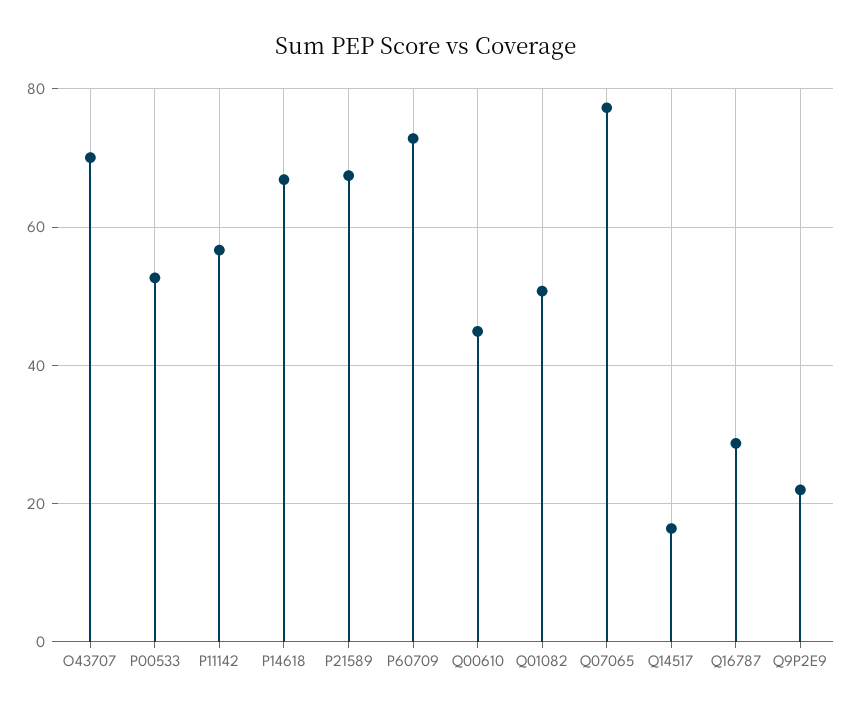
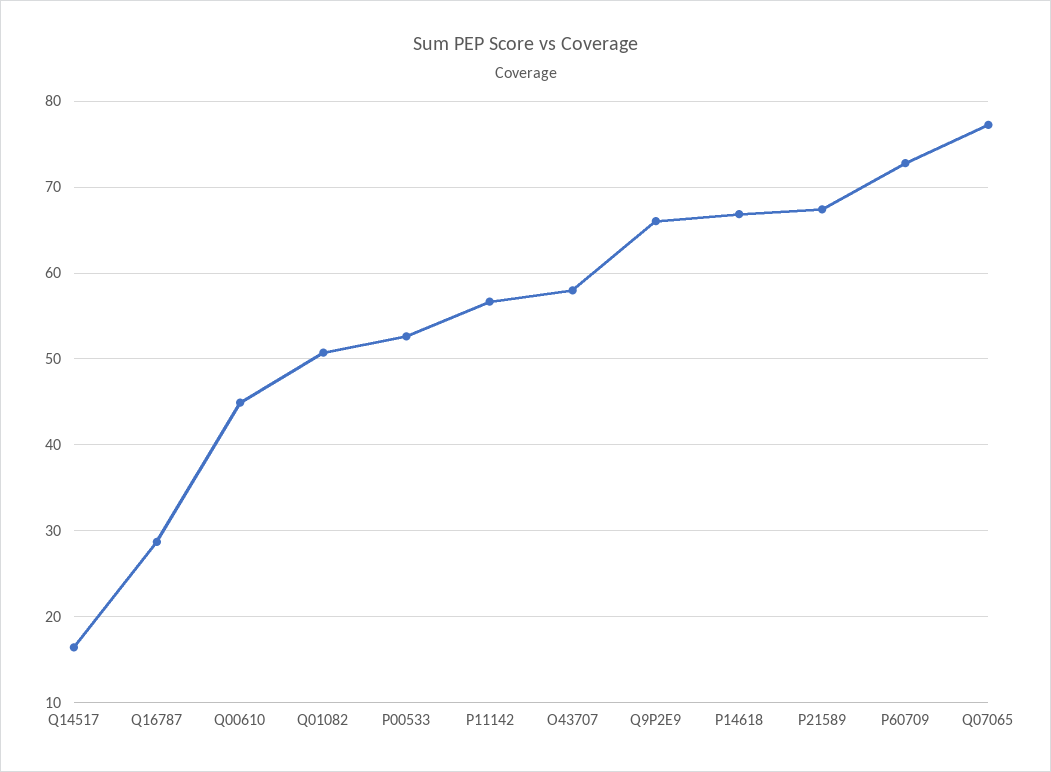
  {
-   "O43707": 70,
+   "O43707": 58,
    "P00533": 53,
    "P11142": 57,
    "P14618": 67,
    "P21589": 67,
    "P60709": 73,
    "Q00610": 45,
    "Q01082": 51,
    "Q07065": 77,
    "Q14517": 16,
    "Q16787": 29,
-   "Q9P2E9": 22
+   "Q9P2E9": 66
  }

